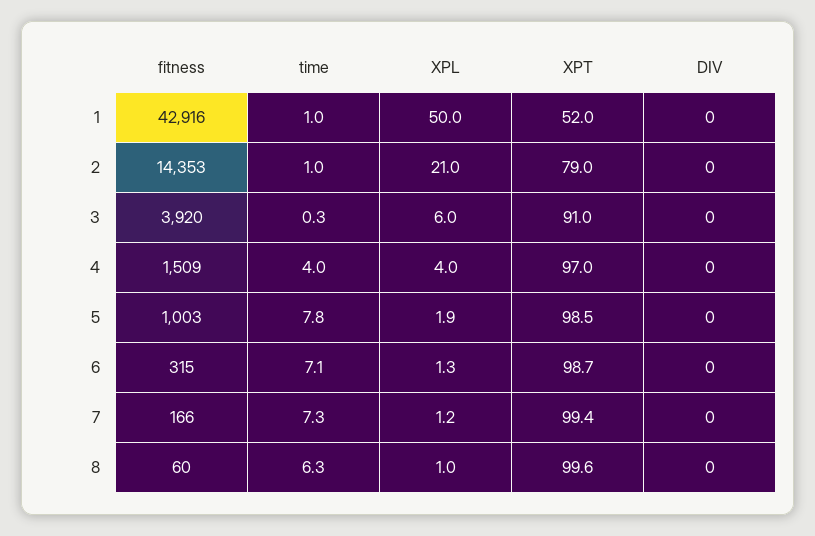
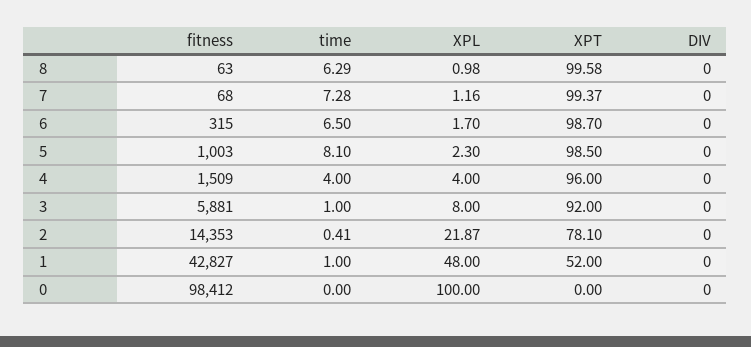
  {
    "fitness": {
-     "1": 42916,
+     "1": 42827,
      "2": 14353,
-     "3": 3920,
+     "3": 5881,
      "4": 1509,
      "5": 1003,
      "6": 315,
-     "7": 166,
+     "7": 68,
-     "8": 60
+     "8": 63,
+     "0": 98412
    },
    "time": {
      "1": 1,
-     "2": 1,
+     "2": 0.41,
-     "3": 0.3,
+     "3": 1,
      "4": 4,
-     "5": 7.8,
+     "5": 8.1,
-     "6": 7.1,
+     "6": 6.5,
      "7": 7.28,
-     "8": 6.29
+     "8": 6.29,
+     "0": 0
    },
    "XPL": {
-     "1": 50,
+     "1": 48,
-     "2": 21,
+     "2": 21.87,
-     "3": 6,
+     "3": 8,
      "4": 4,
-     "5": 1.9,
+     "5": 2.3,
-     "6": 1.3,
+     "6": 1.7,
      "7": 1.16,
-     "8": 0.98
+     "8": 0.98,
+     "0": 100
    },
    "XPT": {
      "1": 52,
-     "2": 79,
+     "2": 78.1,
-     "3": 91,
+     "3": 92,
-     "4": 97,
+     "4": 96,
      "5": 98.5,
      "6": 98.7,
      "7": 99.37,
-     "8": 99.58
+     "8": 99.58,
+     "0": 0
    },
    "DIV": {
      "1": 0,
      "2": 0,
      "3": 0,
      "4": 0,
      "5": 0,
      "6": 0,
      "7": 0,
-     "8": 0
+     "8": 0,
+     "0": 0
    }
  }

